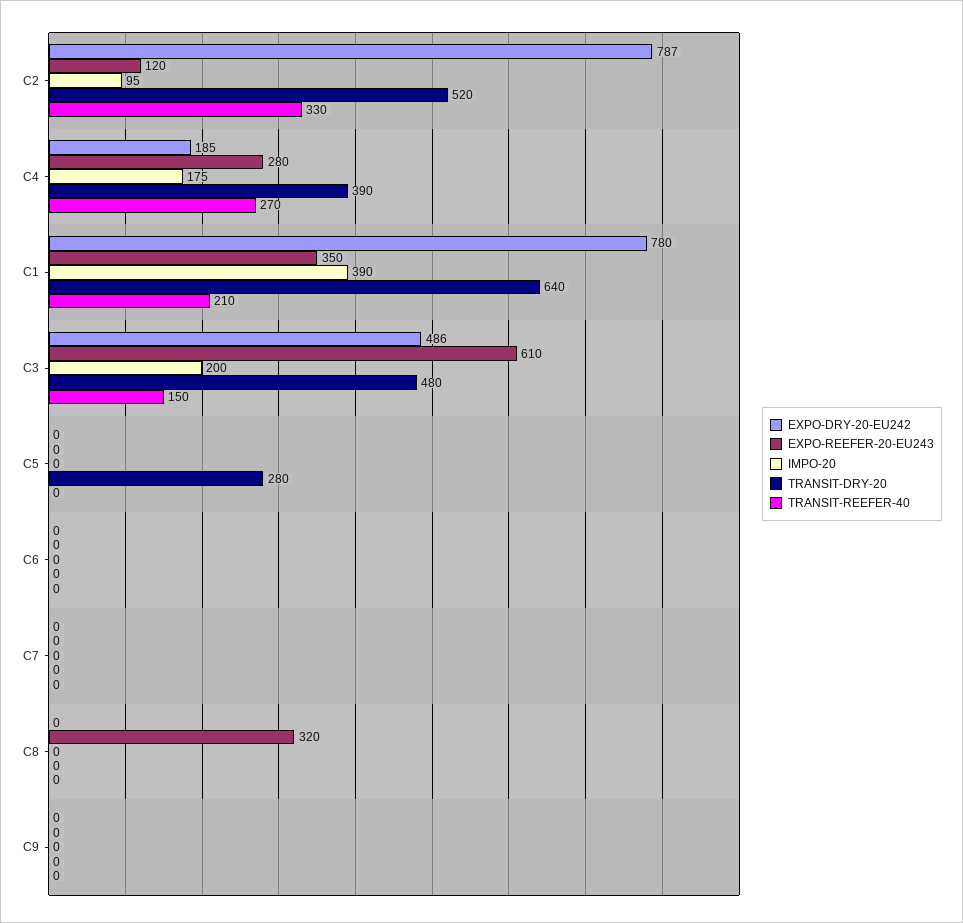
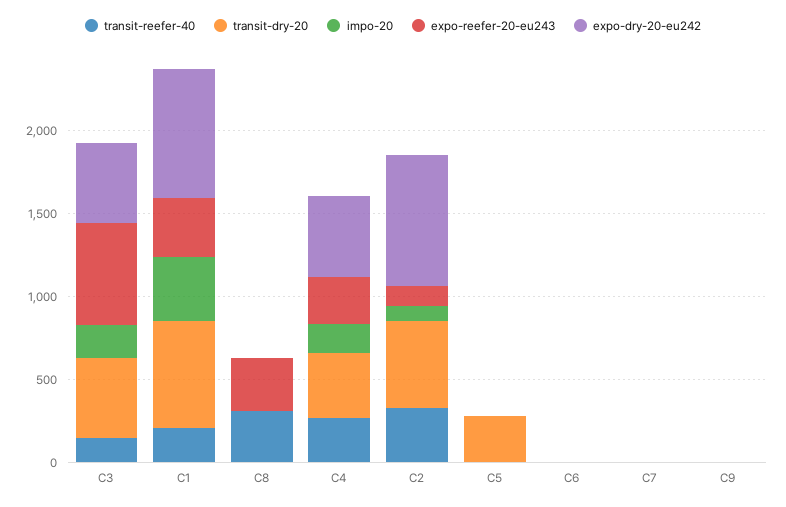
  {
    "EXPO-DRY-20-EU242": {
      "C2": 787,
-     "C4": 185,
+     "C4": 500,
      "C1": 780,
      "C3": 486,
      "C5": 0,
      "C6": 0,
      "C7": 0,
      "C8": 0,
      "C9": 0
    },
    "EXPO-REEFER-20-EU243": {
      "C2": 120,
      "C4": 280,
      "C1": 350,
      "C3": 610,
      "C5": 0,
      "C6": 0,
      "C7": 0,
      "C8": 320,
      "C9": 0
    },
    "IMPO-20": {
      "C2": 95,
      "C4": 175,
      "C1": 390,
      "C3": 200,
      "C5": 0,
      "C6": 0,
      "C7": 0,
      "C8": 0,
      "C9": 0
    },
    "TRANSIT-DRY-20": {
      "C2": 520,
      "C4": 390,
      "C1": 640,
      "C3": 480,
      "C5": 280,
      "C6": 0,
      "C7": 0,
      "C8": 0,
      "C9": 0
    },
    "TRANSIT-REEFER-40": {
      "C2": 330,
      "C4": 270,
      "C1": 210,
      "C3": 150,
      "C5": 0,
      "C6": 0,
      "C7": 0,
-     "C8": 0,
+     "C8": 300,
      "C9": 0
    }
  }

